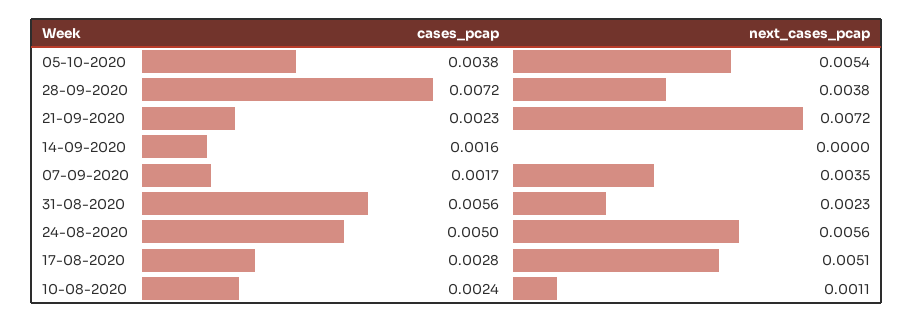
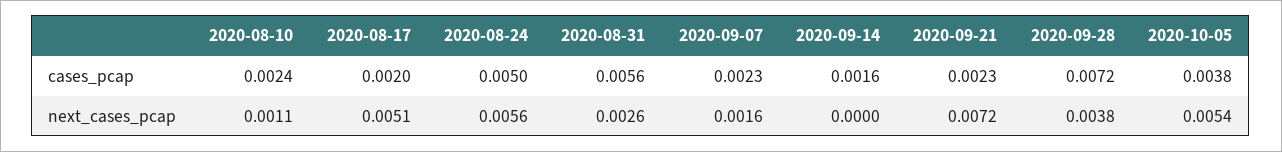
  {
    "cases_pcap": {
      "05-10-2020": 0.0038,
      "28-09-2020": 0.0072,
      "21-09-2020": 0.0023,
      "14-09-2020": 0.0016,
-     "07-09-2020": 0.0017,
+     "07-09-2020": 0.0023,
      "31-08-2020": 0.0056,
      "24-08-2020": 0.005,
-     "17-08-2020": 0.0028,
+     "17-08-2020": 0.002,
      "10-08-2020": 0.0024
    },
    "next_cases_pcap": {
      "05-10-2020": 0.0054,
      "28-09-2020": 0.0038,
      "21-09-2020": 0.0072,
      "14-09-2020": 0,
-     "07-09-2020": 0.0035,
+     "07-09-2020": 0.0016,
-     "31-08-2020": 0.0023,
+     "31-08-2020": 0.0026,
      "24-08-2020": 0.0056,
      "17-08-2020": 0.0051,
      "10-08-2020": 0.0011
    }
  }

